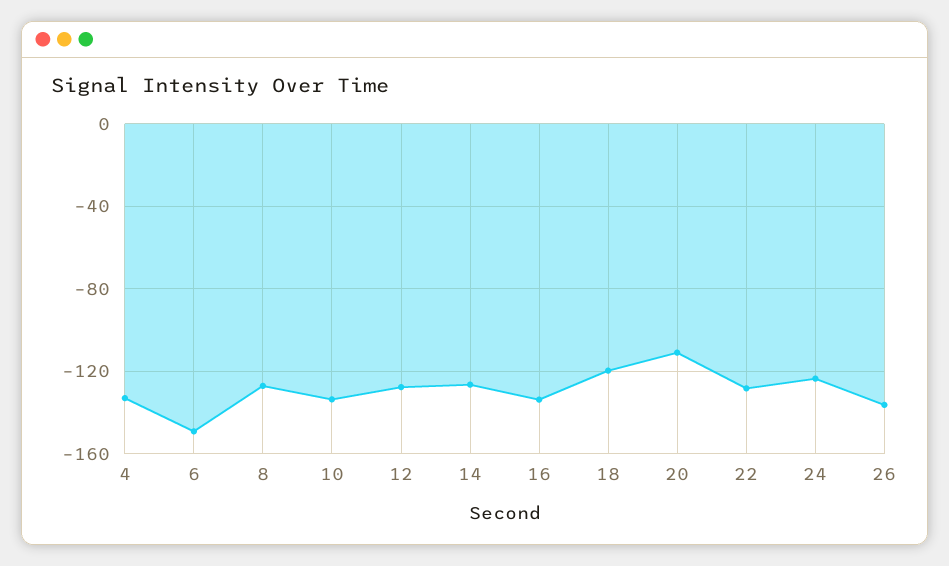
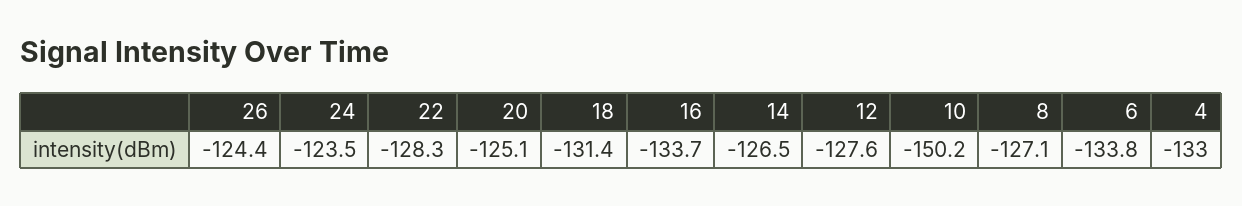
  {
    "4": -133,
-   "6": -150,
+   "6": -133.8,
    "8": -127.1,
-   "10": -135,
+   "10": -150.2,
    "12": -127.6,
    "14": -126.5,
    "16": -133.7,
-   "18": -120,
+   "18": -131.4,
-   "20": -110,
+   "20": -125.1,
    "22": -128.3,
    "24": -123.5,
-   "26": -135
+   "26": -124.4
  }

